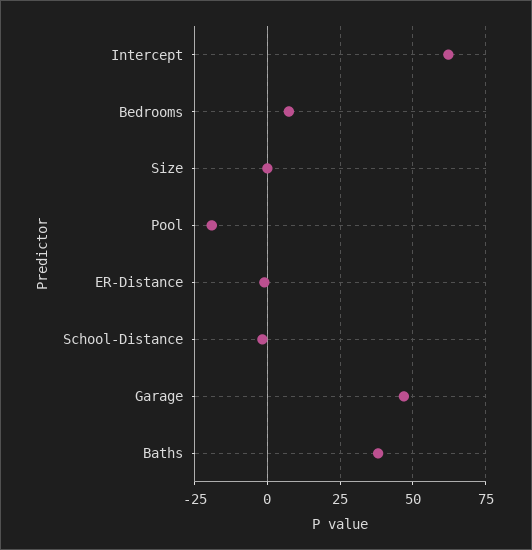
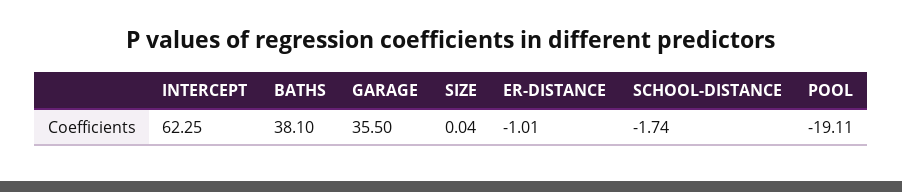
  {
    "Intercept": 62.25,
-   "Bedrooms": 7.5,
    "Size": 0.04,
    "Pool": -19.11,
    "ER-Distance": -1.01,
    "School-Distance": -1.74,
-   "Garage": 47.5,
+   "Garage": 35.5,
    "Baths": 38.1
  }

